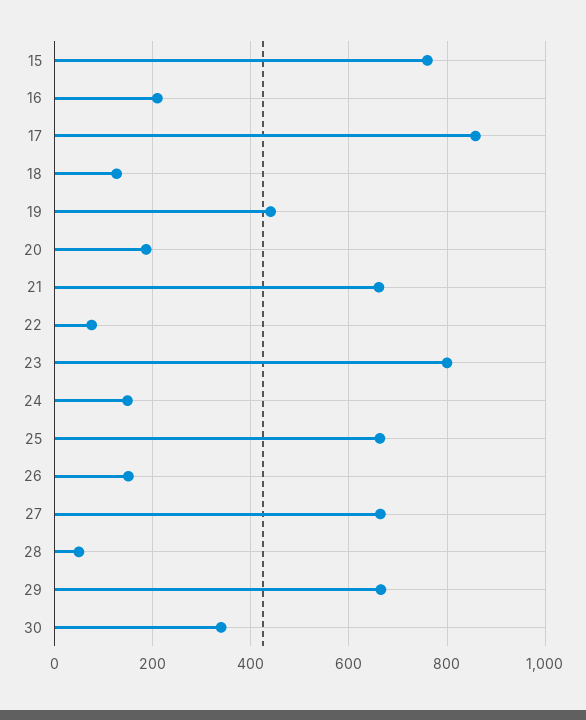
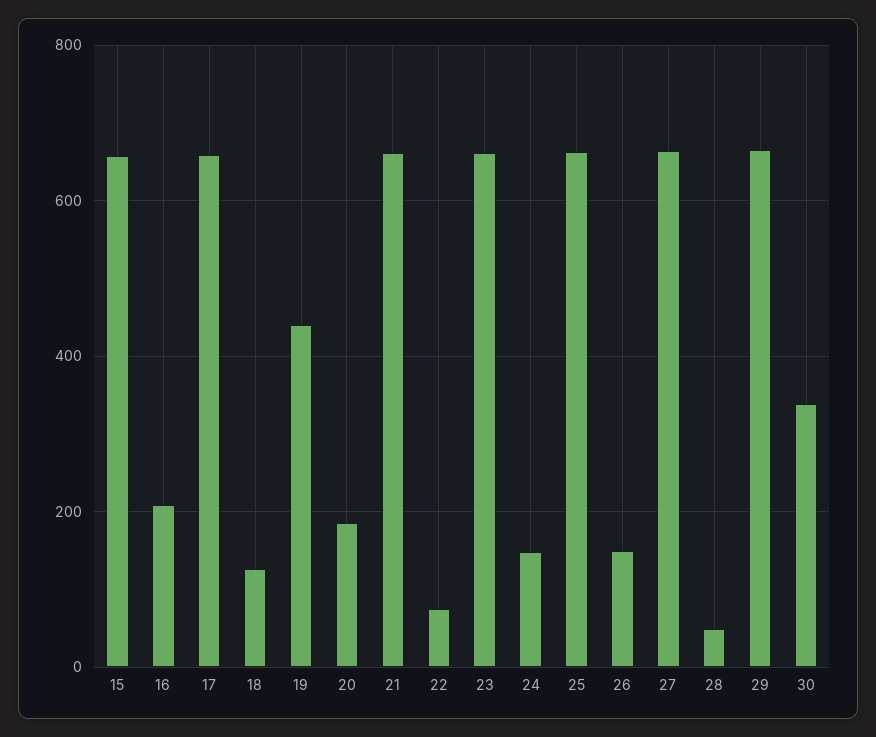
  {
-   "15": 760,
+   "15": 660,
    "16": 200,
-   "17": 860,
+   "17": 660,
    "18": 120,
    "19": 440,
    "20": 180,
    "21": 660,
    "22": 80,
-   "23": 800,
+   "23": 660,
    "24": 140,
    "25": 660,
    "26": 160,
    "27": 660,
    "28": 40,
    "29": 660,
    "30": 340
  }

